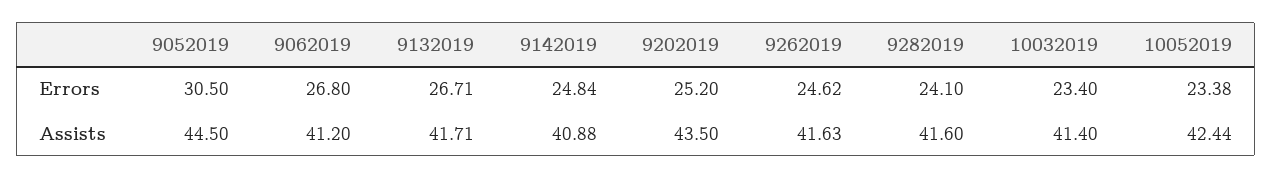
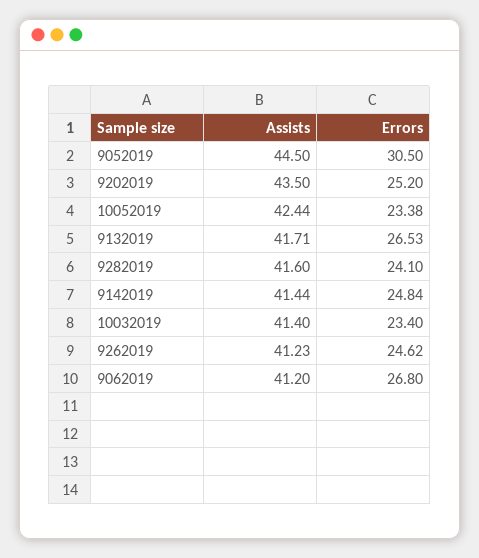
  {
    "9052019": {
      "Errors": 30.5,
      "Assists": 44.5
    },
    "9062019": {
      "Errors": 26.8,
      "Assists": 41.2
    },
    "9132019": {
-     "Errors": 26.71,
+     "Errors": 26.53,
      "Assists": 41.71
    },
    "9142019": {
      "Errors": 24.84,
-     "Assists": 40.88
+     "Assists": 41.44
    },
    "9202019": {
      "Errors": 25.2,
      "Assists": 43.5
    },
    "9262019": {
      "Errors": 24.62,
-     "Assists": 41.63
+     "Assists": 41.23
    },
    "9282019": {
      "Errors": 24.1,
      "Assists": 41.6
    },
    "10032019": {
      "Errors": 23.4,
      "Assists": 41.4
    },
    "10052019": {
      "Errors": 23.38,
      "Assists": 42.44
    }
  }

